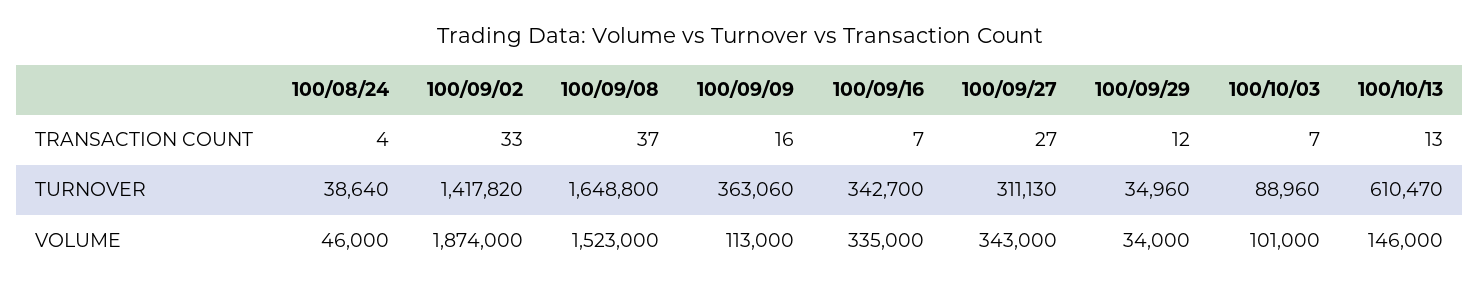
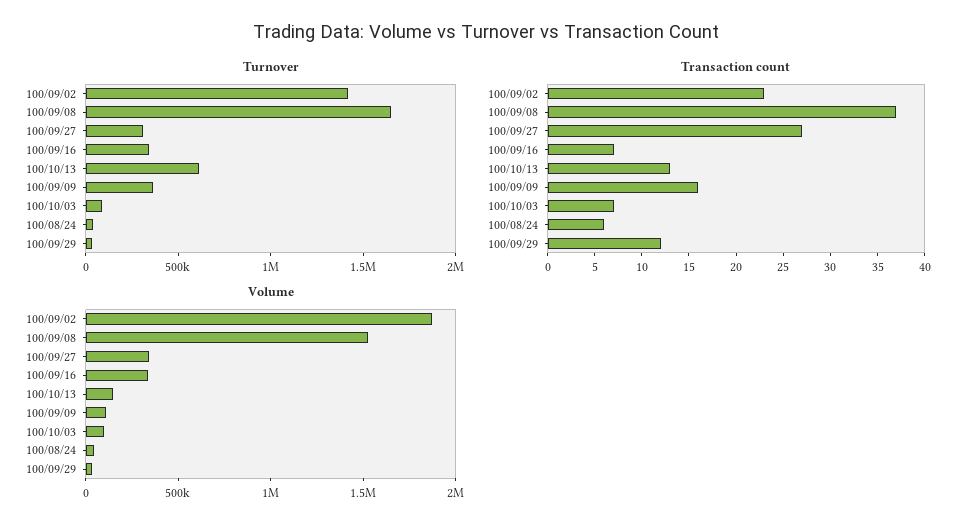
  {
    "TRANSACTION COUNT": {
-     "100/08/24": 4,
+     "100/08/24": 6,
-     "100/09/02": 33,
+     "100/09/02": 23,
      "100/09/08": 37,
      "100/09/09": 16,
      "100/09/16": 7,
      "100/09/27": 27,
      "100/09/29": 12,
      "100/10/03": 7,
      "100/10/13": 13
    },
    "TURNOVER": {
      "100/08/24": 38640,
      "100/09/02": 1417820,
      "100/09/08": 1648800,
      "100/09/09": 363060,
      "100/09/16": 342700,
      "100/09/27": 311130,
      "100/09/29": 34960,
      "100/10/03": 88960,
      "100/10/13": 610470
    },
    "VOLUME": {
      "100/08/24": 46000,
      "100/09/02": 1874000,
      "100/09/08": 1523000,
      "100/09/09": 113000,
      "100/09/16": 335000,
      "100/09/27": 343000,
      "100/09/29": 34000,
      "100/10/03": 101000,
      "100/10/13": 146000
    }
  }

